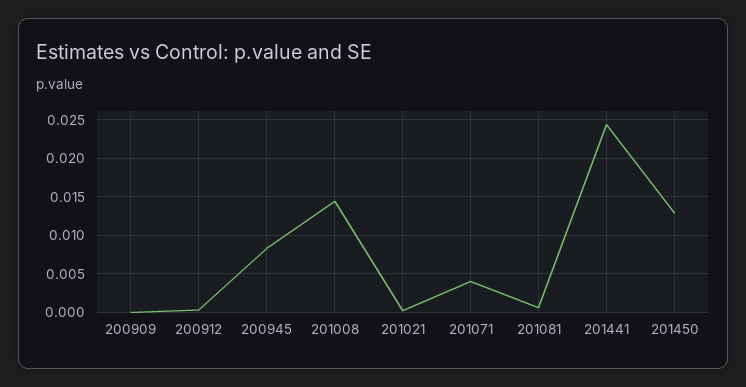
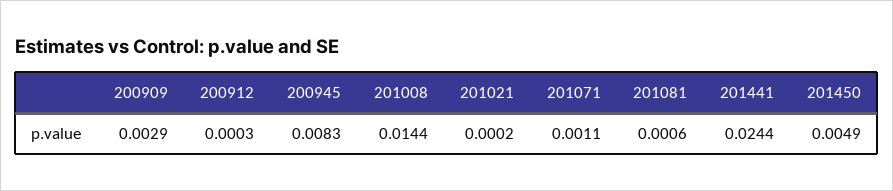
  {
-   "200909": 0,
+   "200909": 0.0029,
    "200912": 0.0003,
    "200945": 0.0083,
    "201008": 0.0144,
    "201021": 0.0002,
-   "201071": 0.004,
+   "201071": 0.0011,
    "201081": 0.0006,
    "201441": 0.0244,
-   "201450": 0.013
+   "201450": 0.0049
  }

